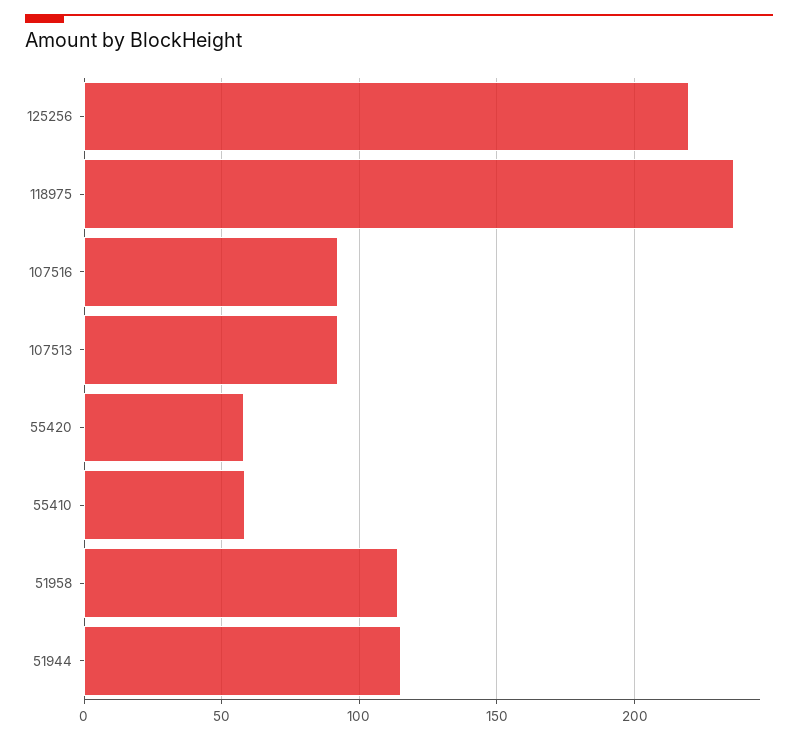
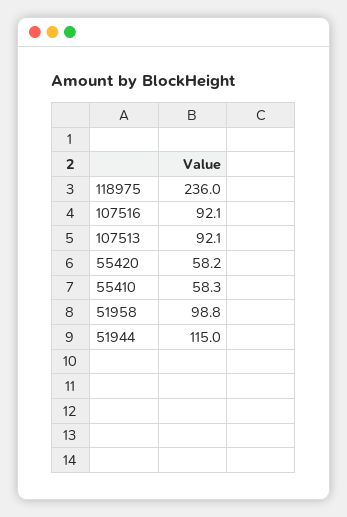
  {
-   "125256": 220,
    "118975": 236,
    "107516": 92.1,
    "107513": 92.1,
    "55420": 58.2,
    "55410": 58.3,
-   "51958": 115,
+   "51958": 98.8,
    "51944": 115
  }

